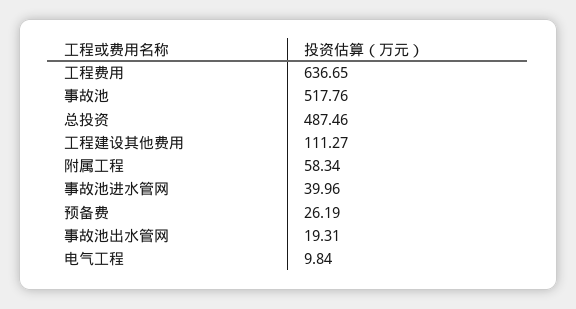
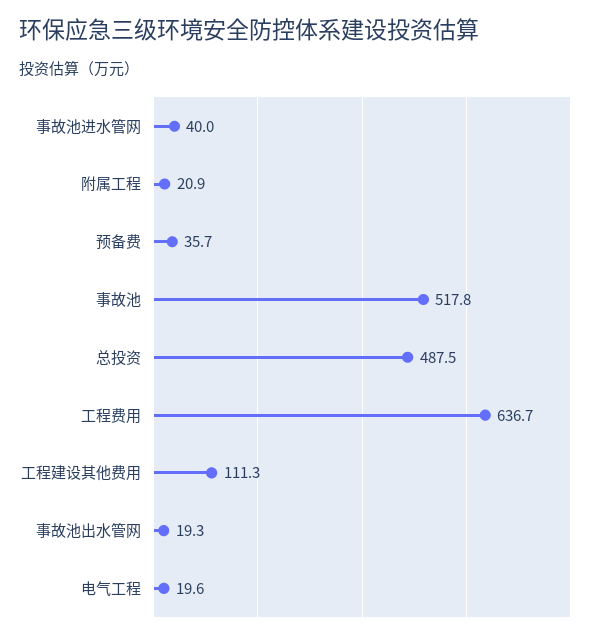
  {
    "工程费用": 636.65,
    "事故池": 517.76,
    "总投资": 487.46,
    "工程建设其他费用": 111.27,
-   "附属工程": 58.34,
+   "附属工程": 20.9,
    "事故池进水管网": 39.96,
-   "预备费": 26.19,
+   "预备费": 35.7,
    "事故池出水管网": 19.31,
-   "电气工程": 9.84
+   "电气工程": 19.6
  }

